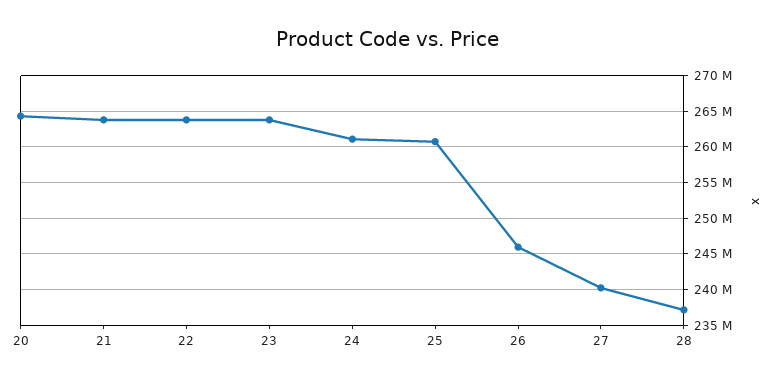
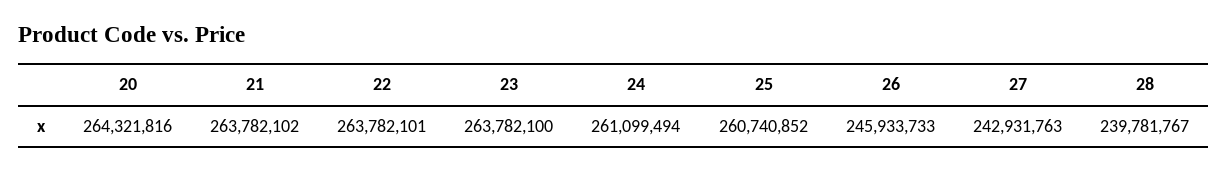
  {
    "20": 264321816,
    "21": 263782102,
    "22": 263782101,
    "23": 263782100,
    "24": 261099494,
    "25": 260740852,
    "26": 245933733,
-   "27": 240000000,
+   "27": 242931763,
-   "28": 237000000
+   "28": 239781767
  }

